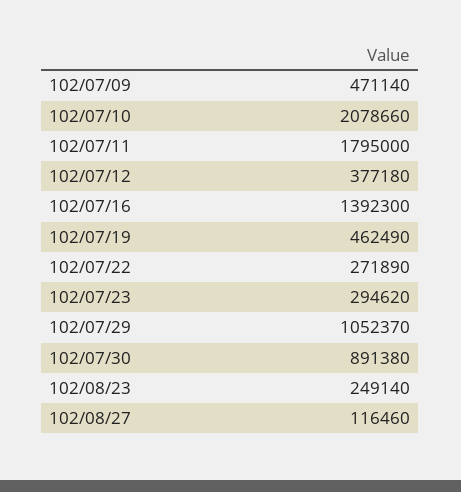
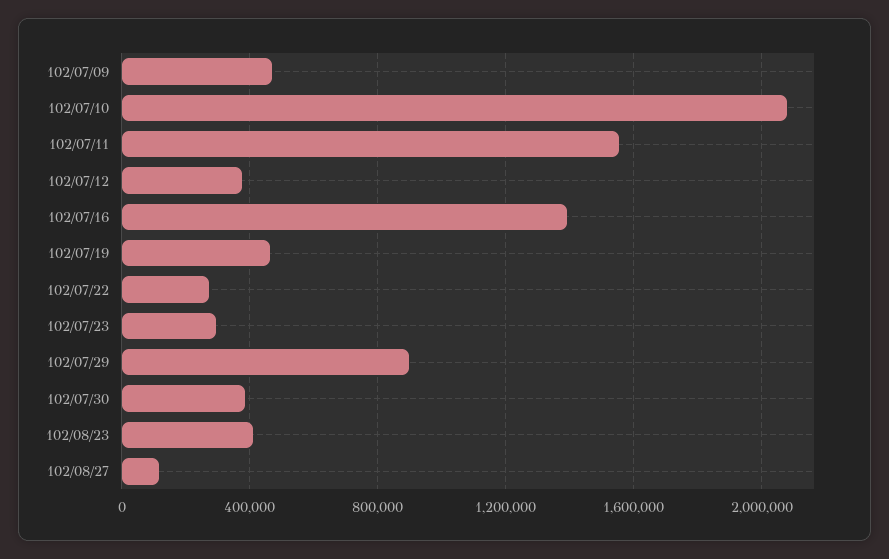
  {
    "102/07/09": 471140,
    "102/07/10": 2078660,
-   "102/07/11": 1795000,
+   "102/07/11": 1550000,
    "102/07/12": 377180,
    "102/07/16": 1392300,
    "102/07/19": 462490,
    "102/07/22": 271890,
    "102/07/23": 294620,
-   "102/07/29": 1052370,
+   "102/07/29": 900000,
-   "102/07/30": 891380,
+   "102/07/30": 400000,
-   "102/08/23": 249140,
+   "102/08/23": 400000,
    "102/08/27": 116460
  }

